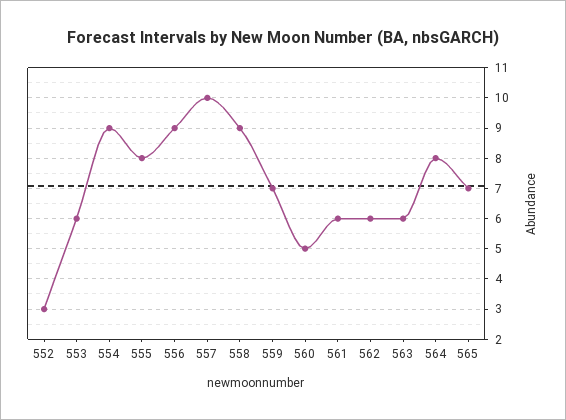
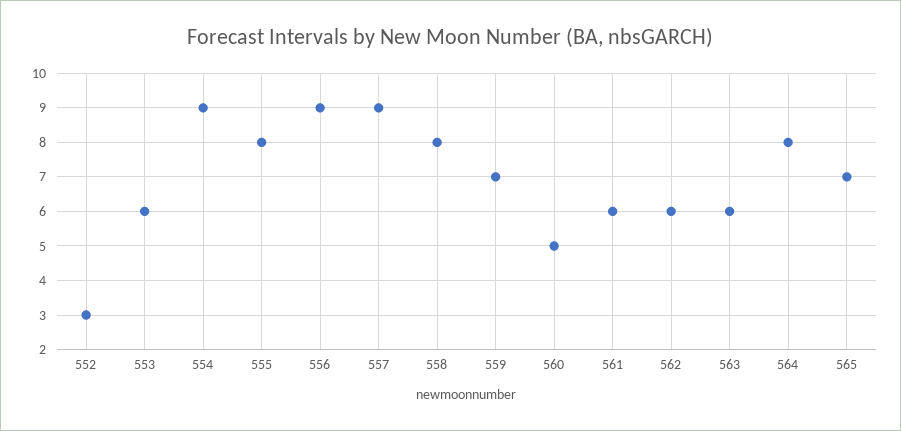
  {
    "552": 3,
    "553": 6,
    "554": 9,
    "555": 8,
    "556": 9,
-   "557": 10,
+   "557": 9,
-   "558": 9,
+   "558": 8,
    "559": 7,
    "560": 5,
    "561": 6,
    "562": 6,
    "563": 6,
    "564": 8,
    "565": 7
  }

